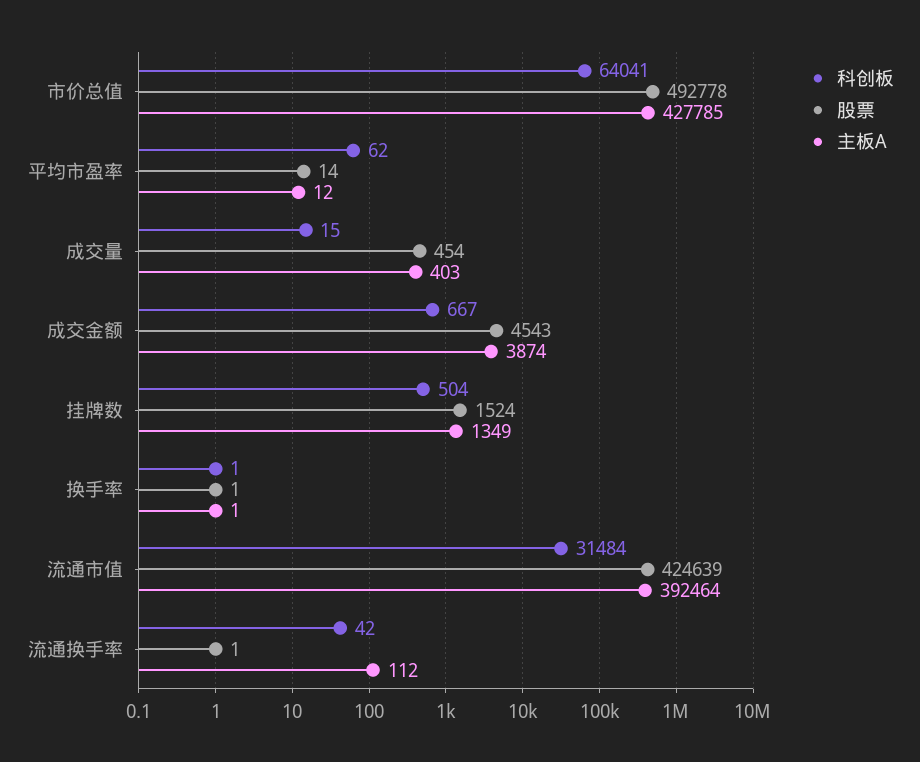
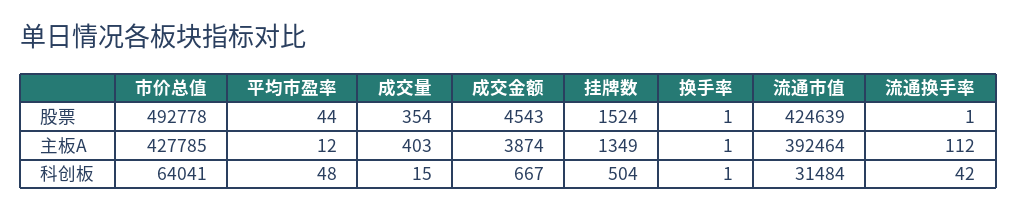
  {
    "科创板": {
      "市价总值": 64041,
-     "平均市盈率": 62,
+     "平均市盈率": 48,
      "成交量": 15,
      "成交金额": 667,
      "挂牌数": 504,
      "换手率": 1,
      "流通市值": 31484,
      "流通换手率": 42
    },
    "股票": {
      "市价总值": 492778,
-     "平均市盈率": 14,
+     "平均市盈率": 44,
-     "成交量": 454,
+     "成交量": 354,
      "成交金额": 4543,
      "挂牌数": 1524,
      "换手率": 1,
      "流通市值": 424639,
      "流通换手率": 1
    },
    "主板A": {
      "市价总值": 427785,
      "平均市盈率": 12,
      "成交量": 403,
      "成交金额": 3874,
      "挂牌数": 1349,
      "换手率": 1,
      "流通市值": 392464,
      "流通换手率": 112
    }
  }

